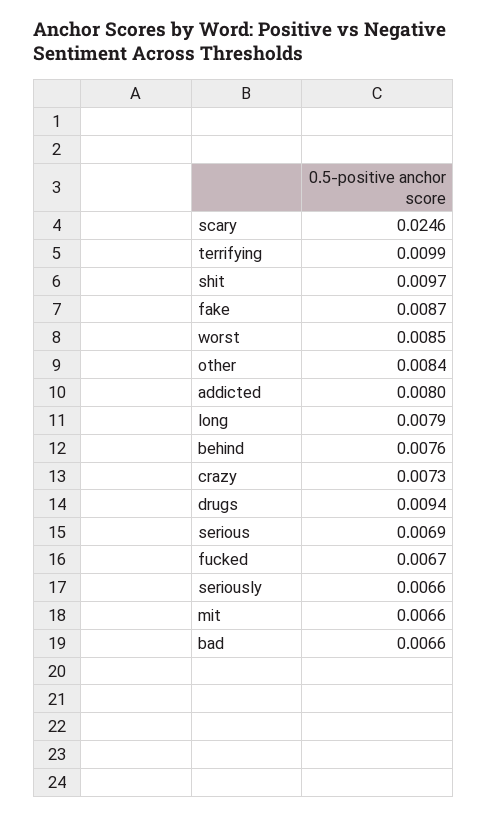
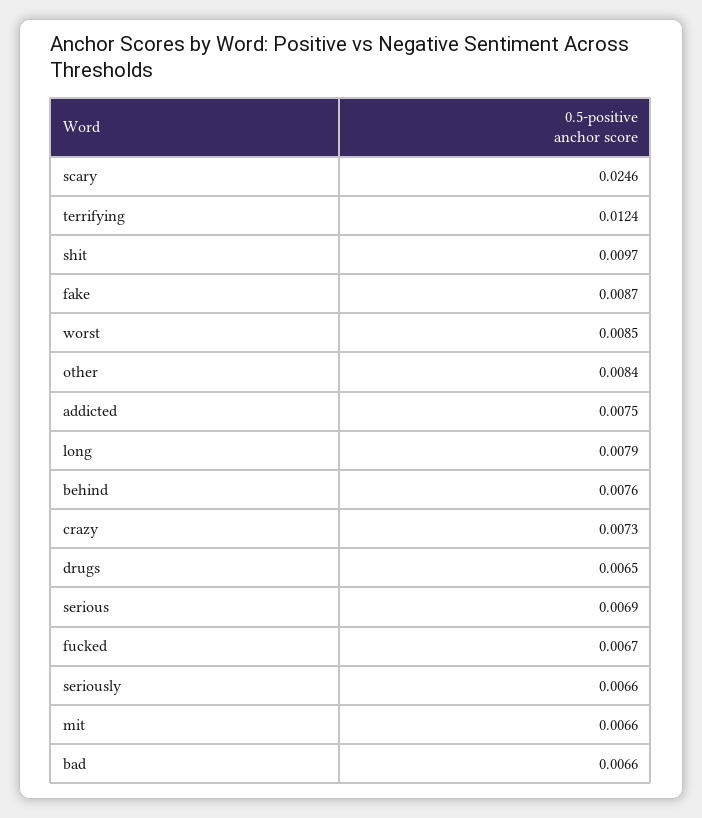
  {
    "scary": 0.0246,
-   "terrifying": 0.0099,
+   "terrifying": 0.0124,
    "shit": 0.0097,
    "fake": 0.0087,
    "worst": 0.0085,
    "other": 0.0084,
-   "addicted": 0.008,
+   "addicted": 0.0075,
    "long": 0.0079,
    "behind": 0.0076,
    "crazy": 0.0073,
-   "drugs": 0.0094,
+   "drugs": 0.0065,
    "serious": 0.0069,
    "fucked": 0.0067,
    "seriously": 0.0066,
    "mit": 0.0066,
    "bad": 0.0066
  }

